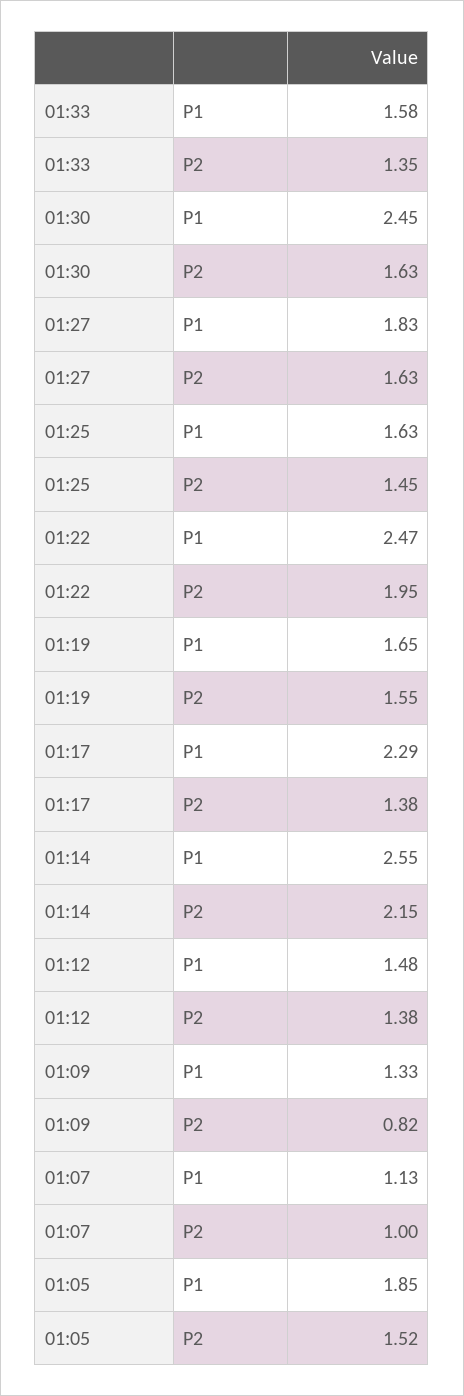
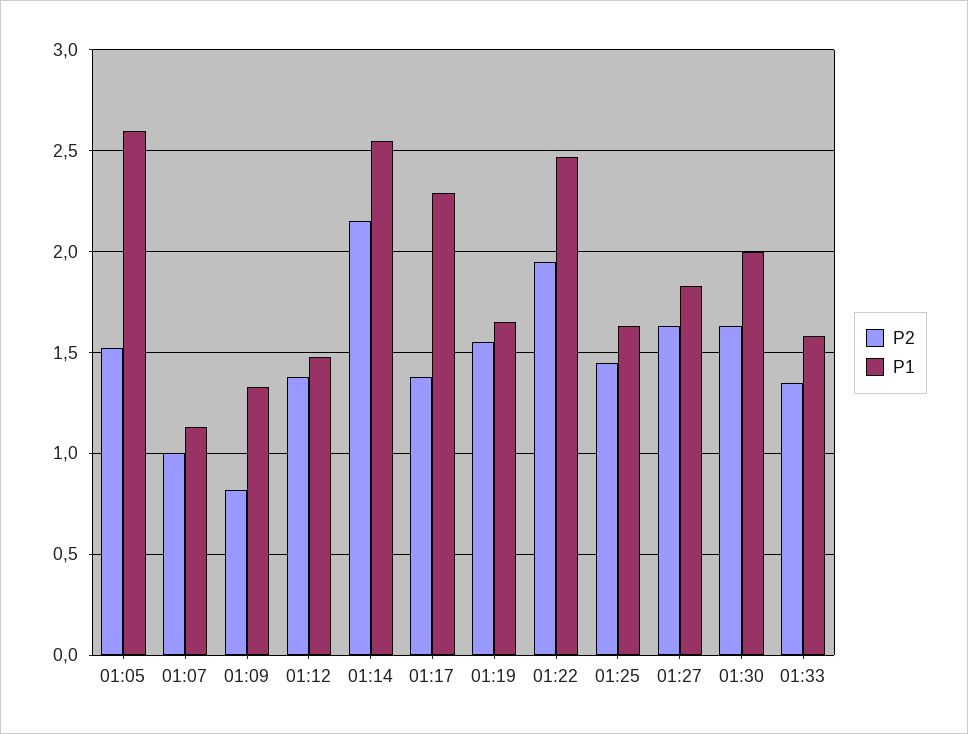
  {
    "P1": {
      "01:33": 1.58,
-     "01:30": 2.45,
+     "01:30": 2,
      "01:27": 1.83,
      "01:25": 1.63,
      "01:22": 2.47,
      "01:19": 1.65,
      "01:17": 2.29,
      "01:14": 2.55,
      "01:12": 1.48,
      "01:09": 1.33,
      "01:07": 1.13,
-     "01:05": 1.85
+     "01:05": 2.6
    },
    "P2": {
      "01:33": 1.35,
      "01:30": 1.63,
      "01:27": 1.63,
      "01:25": 1.45,
      "01:22": 1.95,
      "01:19": 1.55,
      "01:17": 1.38,
      "01:14": 2.15,
      "01:12": 1.38,
      "01:09": 0.82,
      "01:07": 1,
      "01:05": 1.52
    }
  }

